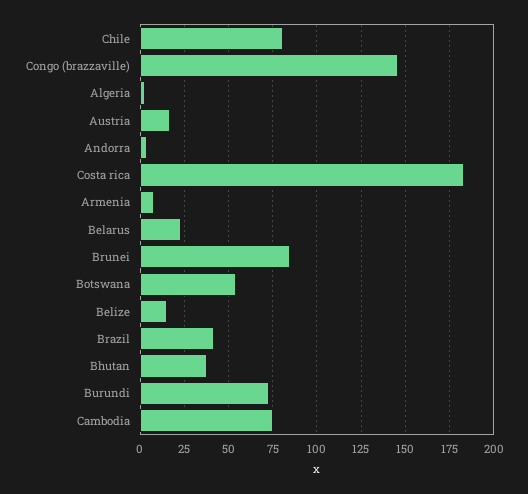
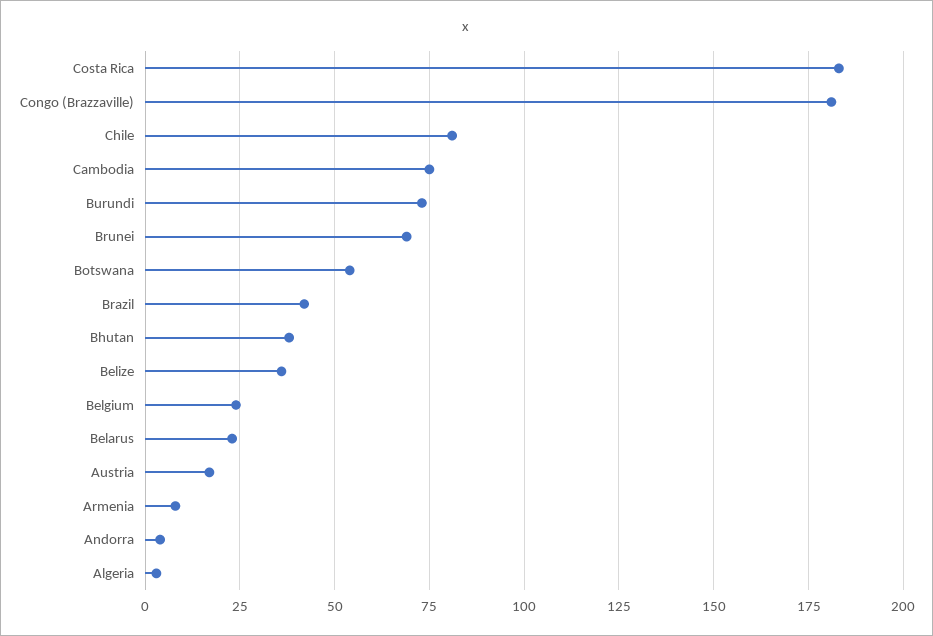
  {
    "Chile": 80,
-   "Congo (brazzaville)": 145,
+   "Congo (brazzaville)": 180,
    "Algeria": 5,
    "Austria": 15,
    "Andorra": 5,
    "Costa rica": 185,
    "Armenia": 10,
    "Belarus": 25,
-   "Brunei": 85,
+   "Brunei": 70,
    "Botswana": 55,
-   "Belize": 15,
+   "Belize": 35,
    "Brazil": 40,
    "Bhutan": 40,
    "Burundi": 75,
-   "Cambodia": 75
+   "Cambodia": 75,
+   "Belgium": 25
  }

